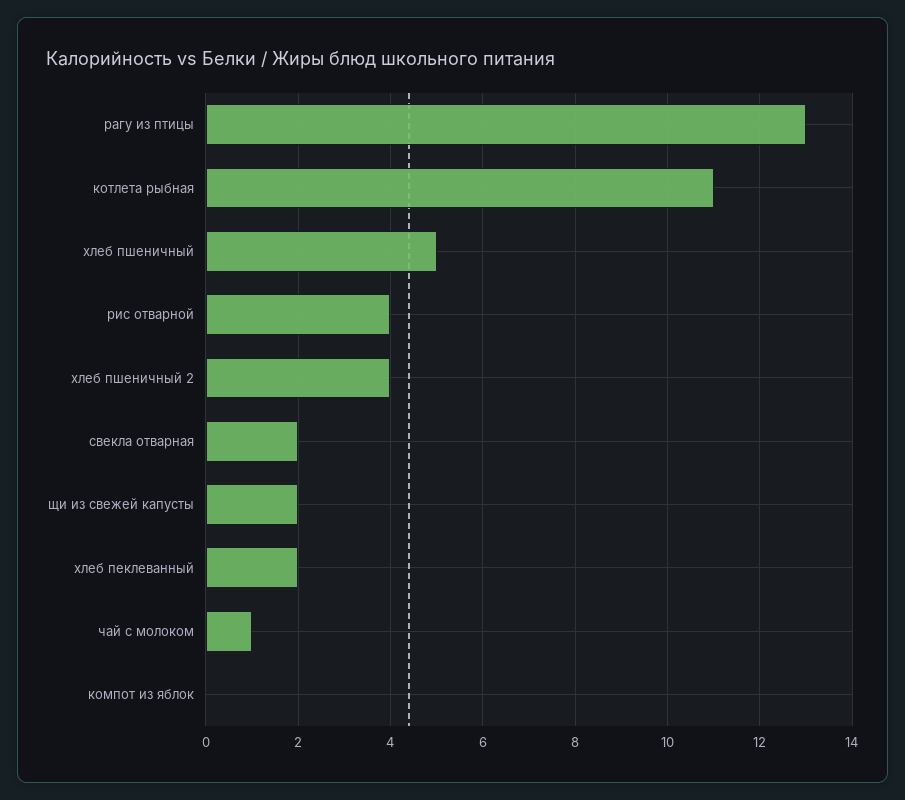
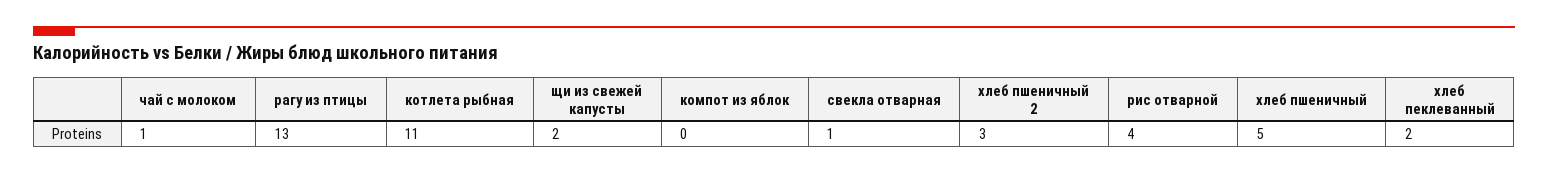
  {
    "рагу из птицы": 13,
    "котлета рыбная": 11,
    "хлеб пшеничный": 5,
    "рис отварной": 4,
-   "хлеб пшеничный 2": 4,
+   "хлеб пшеничный 2": 3,
-   "свекла отварная": 2,
+   "свекла отварная": 1,
    "щи из свежей капусты": 2,
    "хлеб пеклеванный": 2,
    "чай с молоком": 1,
    "компот из яблок": 0
  }

